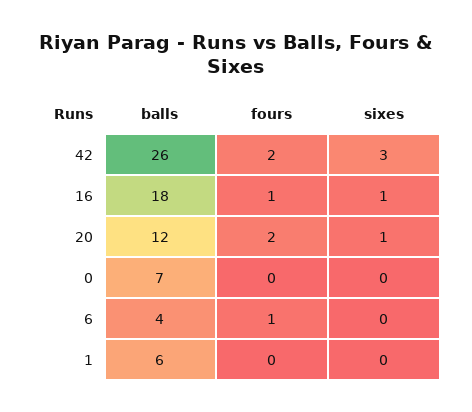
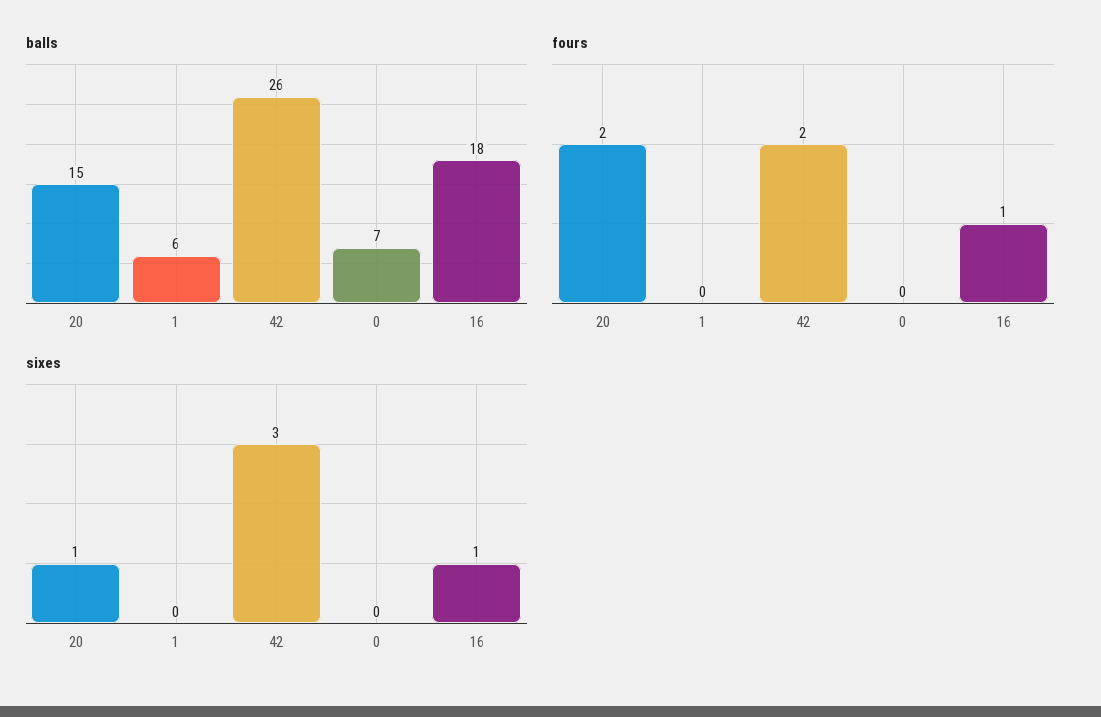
  {
    "balls": {
      "42": 26,
      "16": 18,
-     "20": 12,
+     "20": 15,
      "0": 7,
-     "6": 4,
      "1": 6
    },
    "fours": {
      "42": 2,
      "16": 1,
      "20": 2,
      "0": 0,
-     "6": 1,
      "1": 0
    },
    "sixes": {
      "42": 3,
      "16": 1,
      "20": 1,
      "0": 0,
-     "6": 0,
      "1": 0
    }
  }

